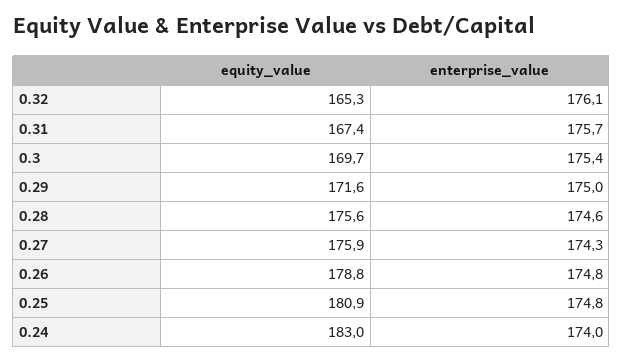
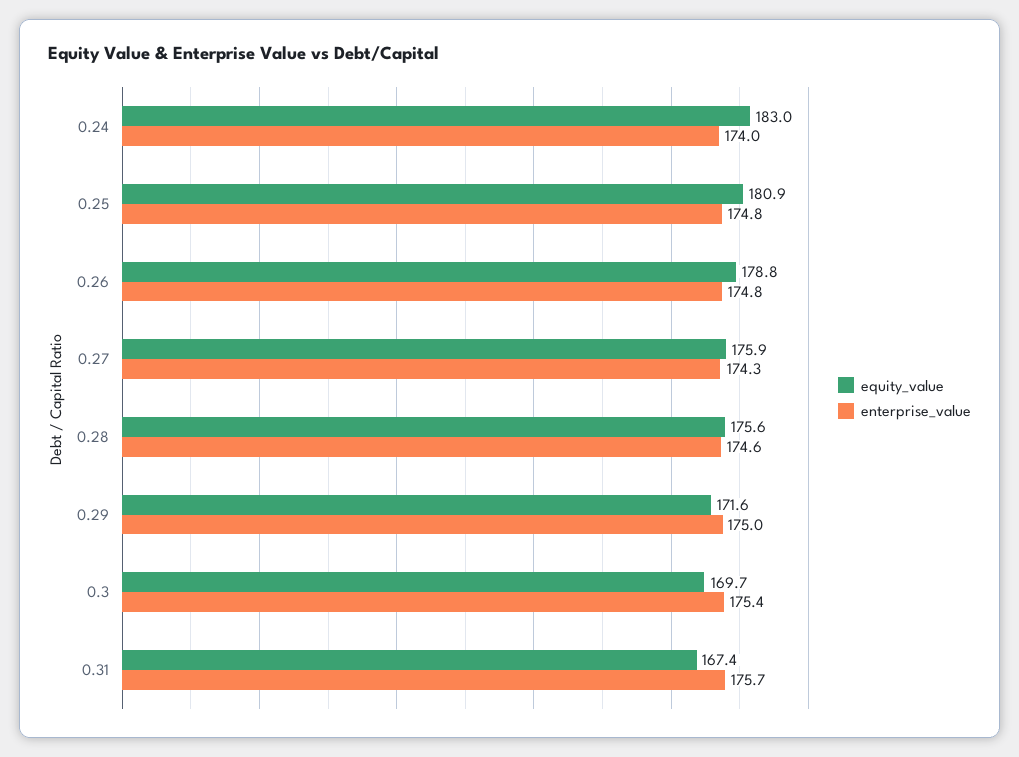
  {
    "equity_value": {
-     "0.32": 165.3,
      "0.31": 167.4,
      "0.3": 169.7,
      "0.29": 171.6,
      "0.28": 175.6,
      "0.27": 175.9,
      "0.26": 178.8,
      "0.25": 180.9,
      "0.24": 183
    },
    "enterprise_value": {
-     "0.32": 176.1,
      "0.31": 175.7,
      "0.3": 175.4,
      "0.29": 175,
      "0.28": 174.6,
      "0.27": 174.3,
      "0.26": 174.8,
      "0.25": 174.8,
      "0.24": 174
    }
  }

